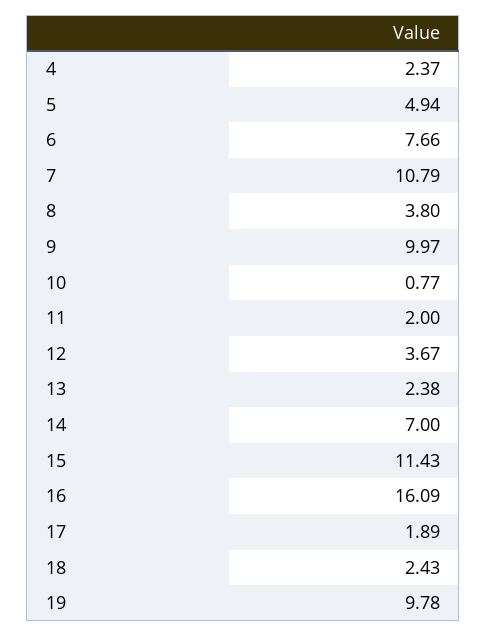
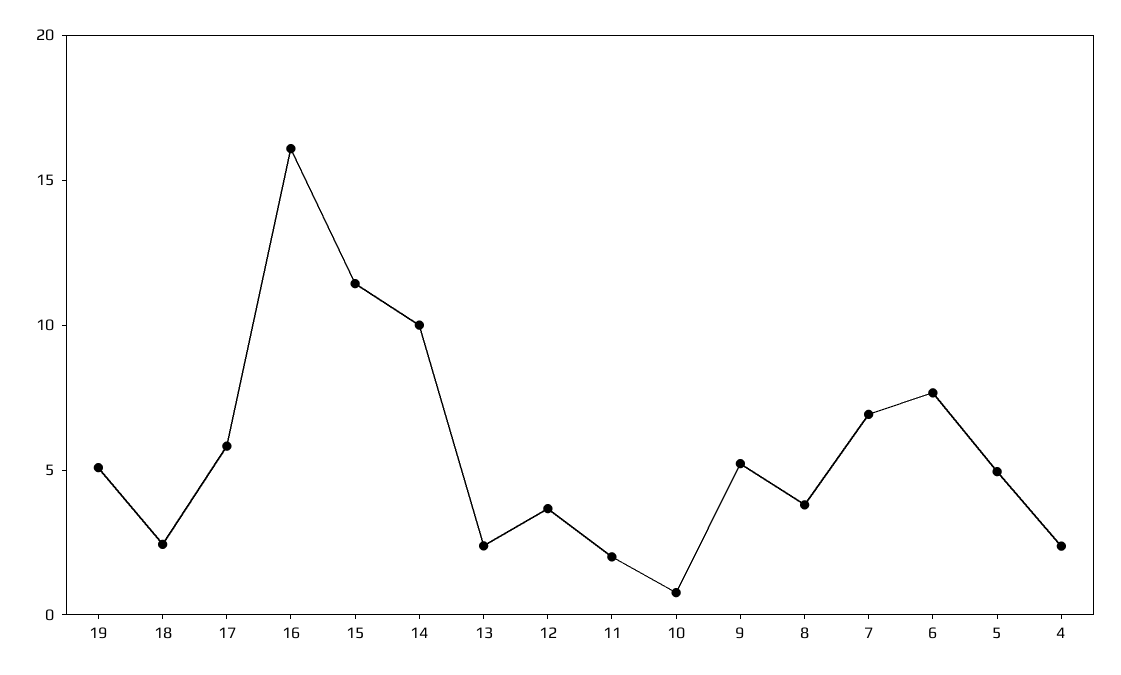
  {
    "4": 2.37,
    "5": 4.94,
    "6": 7.66,
-   "7": 10.79,
+   "7": 7,
    "8": 3.8,
-   "9": 9.97,
+   "9": 5,
    "10": 0.77,
    "11": 2,
    "12": 3.67,
    "13": 2.38,
-   "14": 7,
+   "14": 10,
    "15": 11.43,
    "16": 16.09,
-   "17": 1.89,
+   "17": 6,
    "18": 2.43,
-   "19": 9.78
+   "19": 5
  }

